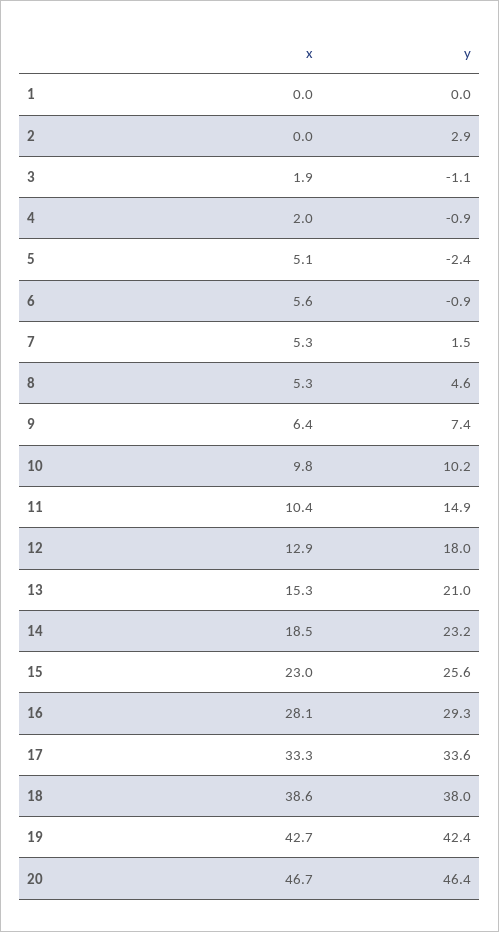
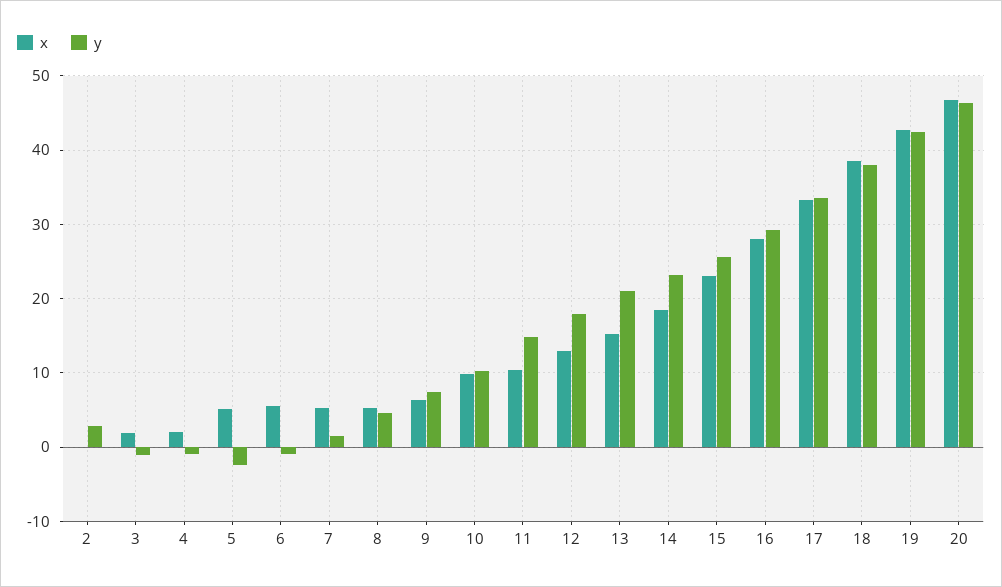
  {
    "x": {
-     "1": 0,
      "2": 0,
      "3": 1.9,
      "4": 2,
      "5": 5.1,
      "6": 5.6,
      "7": 5.3,
      "8": 5.3,
      "9": 6.4,
      "10": 9.8,
      "11": 10.4,
      "12": 12.9,
      "13": 15.3,
      "14": 18.5,
      "15": 23,
      "16": 28.1,
      "17": 33.3,
      "18": 38.6,
      "19": 42.7,
      "20": 46.7
    },
    "y": {
-     "1": 0,
      "2": 2.9,
      "3": -1.1,
      "4": -0.9,
      "5": -2.4,
      "6": -0.9,
      "7": 1.5,
      "8": 4.6,
      "9": 7.4,
      "10": 10.2,
      "11": 14.9,
      "12": 18,
      "13": 21,
      "14": 23.2,
      "15": 25.6,
      "16": 29.3,
      "17": 33.6,
      "18": 38,
      "19": 42.4,
      "20": 46.4
    }
  }

